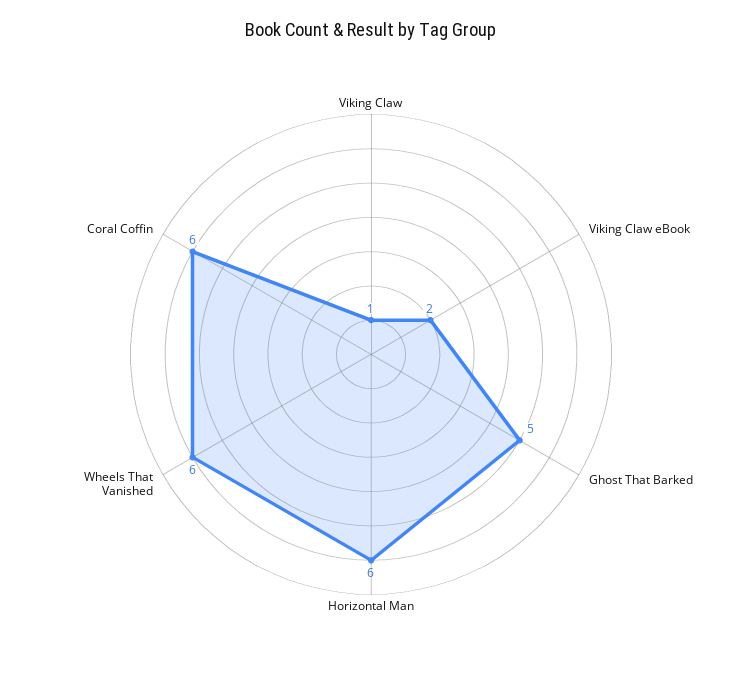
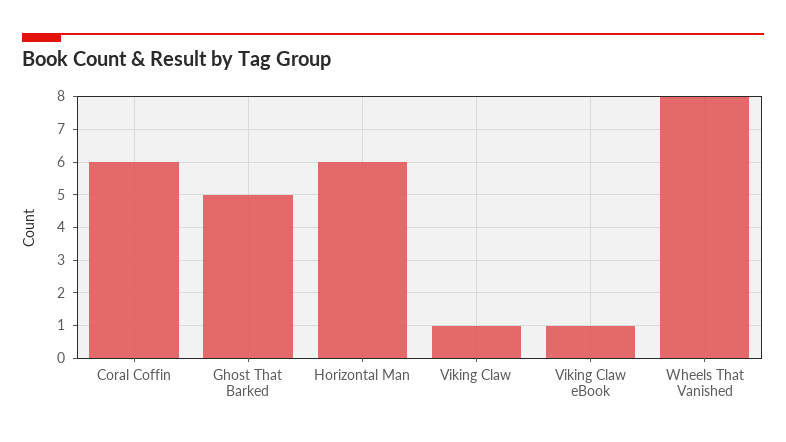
  {
    "Viking Claw": 1,
-   "Viking Claw eBook": 2,
+   "Viking Claw eBook": 1,
    "Ghost That Barked": 5,
    "Horizontal Man": 6,
-   "Wheels That Vanished": 6,
+   "Wheels That Vanished": 8,
    "Coral Coffin": 6
  }

